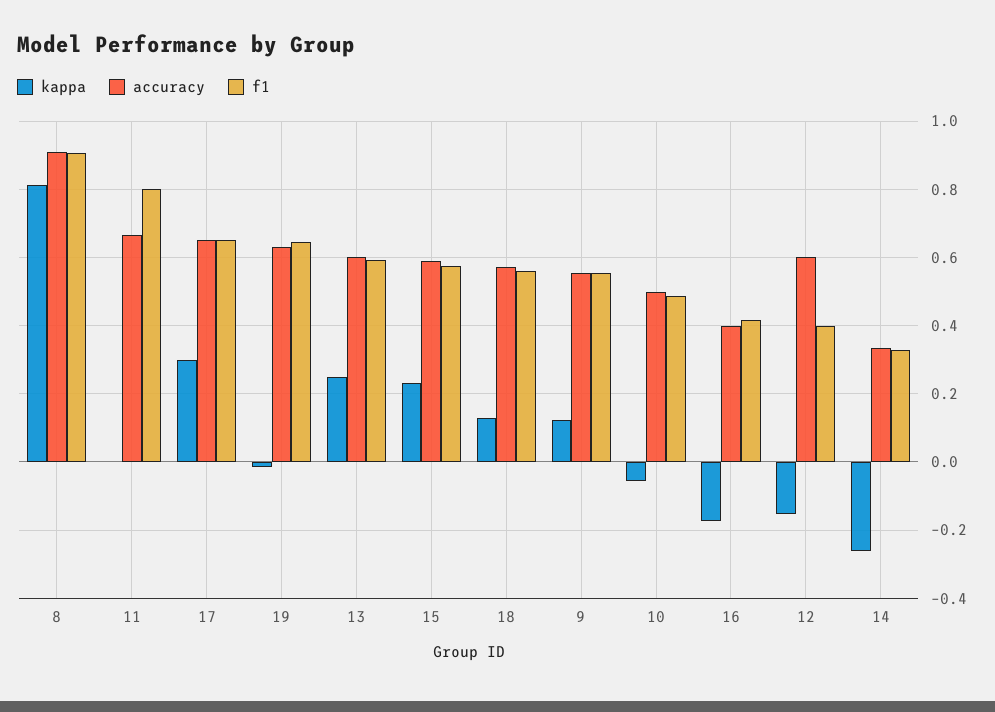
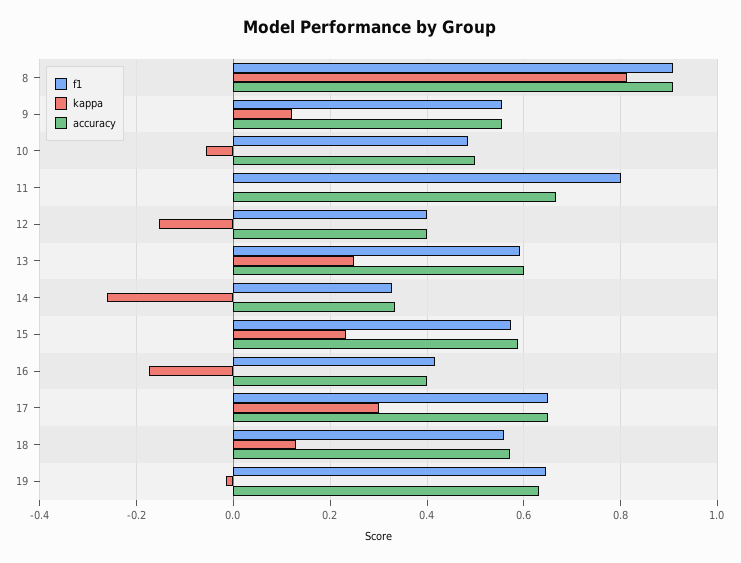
  {
    "kappa": {
      "8": 0.82,
      "11": 0,
      "17": 0.3,
      "19": -0.02,
      "13": 0.26,
      "15": 0.24,
      "18": 0.12,
      "9": 0.12,
      "10": -0.06,
      "16": -0.18,
      "12": -0.16,
      "14": -0.26
    },
    "accuracy": {
      "8": 0.9,
      "11": 0.66,
      "17": 0.66,
      "19": 0.64,
      "13": 0.6,
      "15": 0.58,
      "18": 0.58,
      "9": 0.56,
      "10": 0.5,
      "16": 0.4,
-     "12": 0.6,
+     "12": 0.4,
      "14": 0.34
    },
    "f1": {
      "8": 0.9,
      "11": 0.8,
      "17": 0.66,
      "19": 0.64,
      "13": 0.6,
      "15": 0.58,
      "18": 0.56,
      "9": 0.56,
      "10": 0.48,
      "16": 0.42,
      "12": 0.4,
      "14": 0.32
    }
  }

